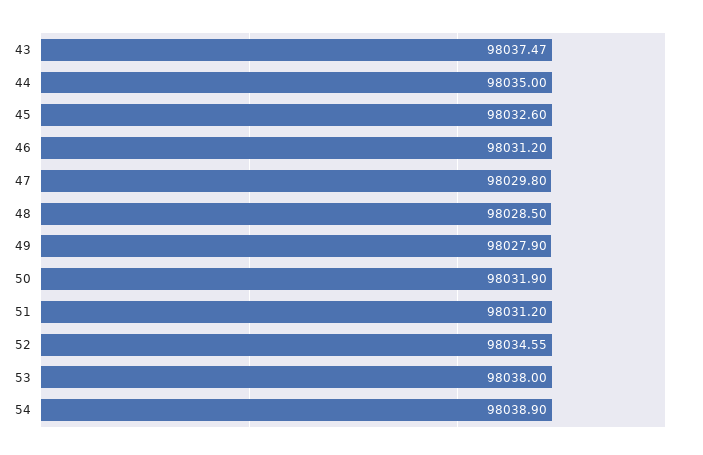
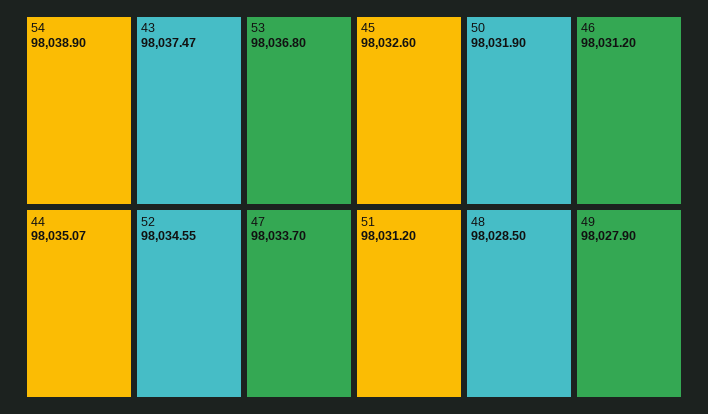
  {
    "43": 98037.47,
-   "44": 98035,
+   "44": 98035.07,
    "45": 98032.6,
    "46": 98031.2,
-   "47": 98029.8,
+   "47": 98033.7,
    "48": 98028.5,
    "49": 98027.9,
    "50": 98031.9,
    "51": 98031.2,
    "52": 98034.55,
-   "53": 98038,
+   "53": 98036.8,
    "54": 98038.9
  }

